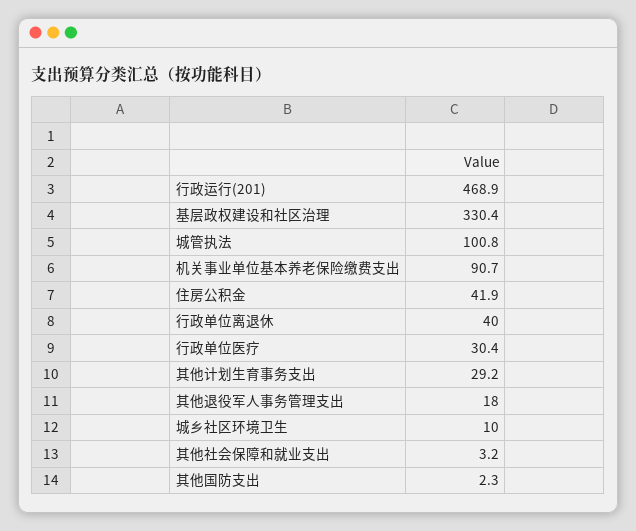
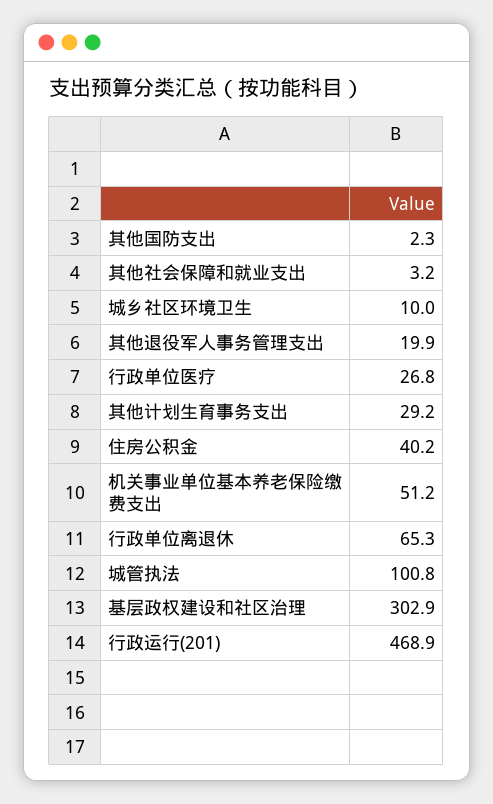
  {
    "行政运行(201)": 468.9,
-   "基层政权建设和社区治理": 330.4,
+   "基层政权建设和社区治理": 302.9,
    "城管执法": 100.8,
-   "机关事业单位基本养老保险缴费支出": 90.7,
+   "机关事业单位基本养老保险缴费支出": 51.2,
-   "住房公积金": 41.9,
+   "住房公积金": 40.2,
-   "行政单位离退休": 40,
+   "行政单位离退休": 65.3,
-   "行政单位医疗": 30.4,
+   "行政单位医疗": 26.8,
    "其他计划生育事务支出": 29.2,
-   "其他退役军人事务管理支出": 18,
+   "其他退役军人事务管理支出": 19.9,
    "城乡社区环境卫生": 10,
    "其他社会保障和就业支出": 3.2,
    "其他国防支出": 2.3
  }

